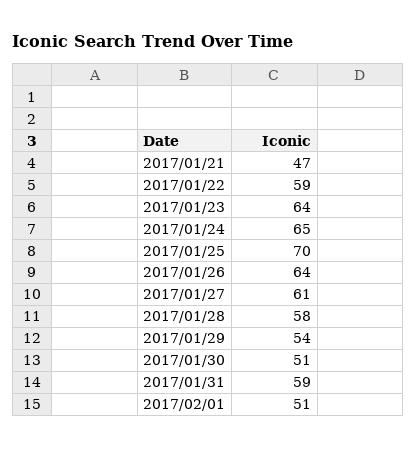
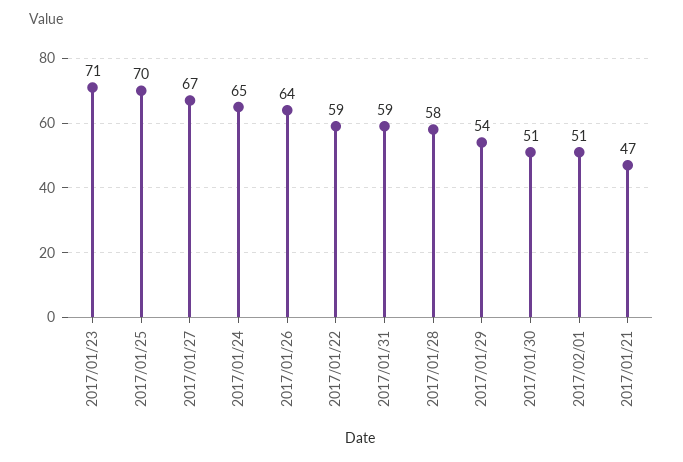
  {
    "2017/01/21": 47,
    "2017/01/22": 59,
-   "2017/01/23": 64,
+   "2017/01/23": 71,
    "2017/01/24": 65,
    "2017/01/25": 70,
    "2017/01/26": 64,
-   "2017/01/27": 61,
+   "2017/01/27": 67,
    "2017/01/28": 58,
    "2017/01/29": 54,
    "2017/01/30": 51,
    "2017/01/31": 59,
    "2017/02/01": 51
  }

